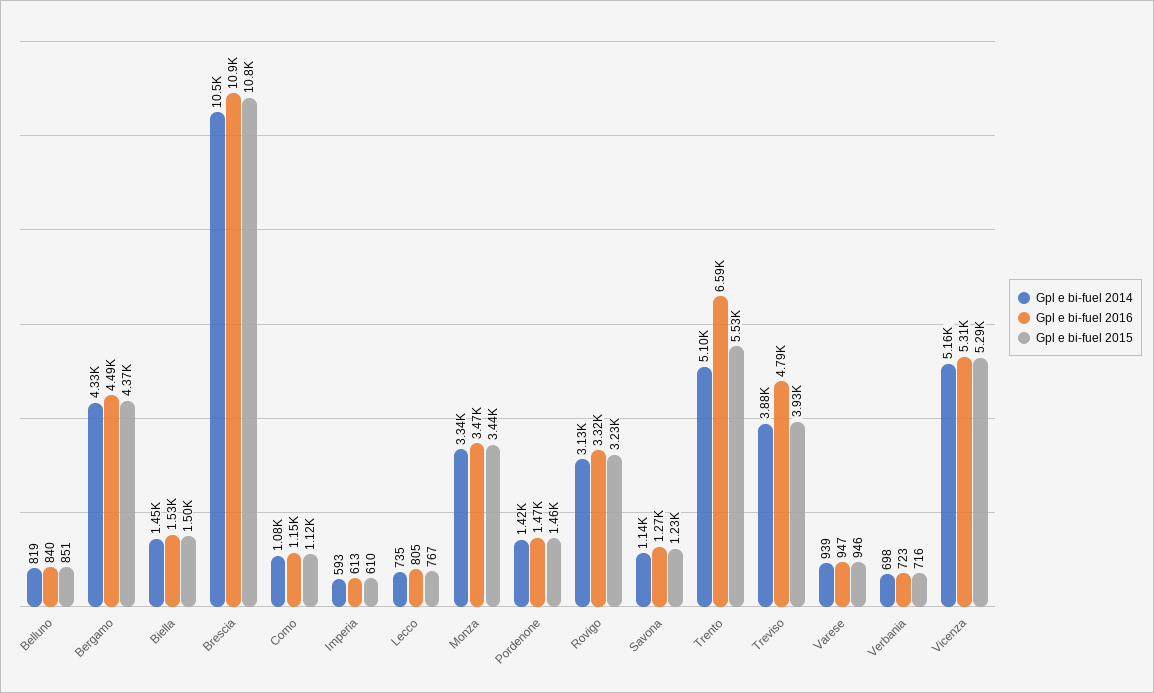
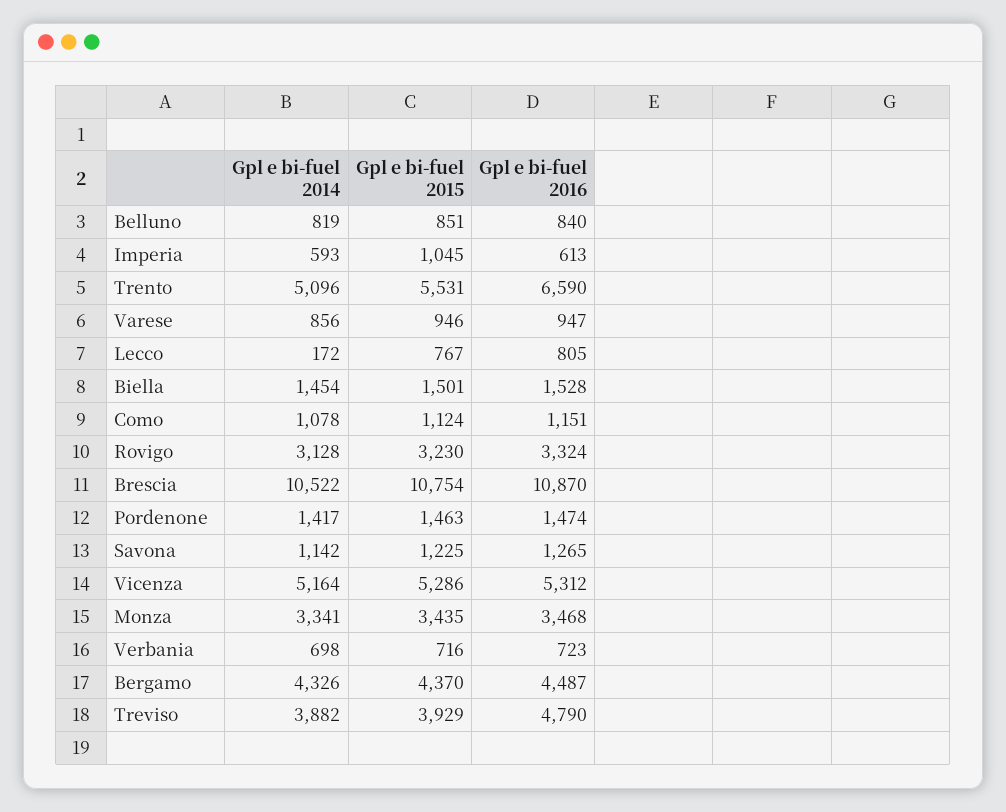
  {
    "Gpl e bi-fuel 2014": {
      "Belluno": 819,
      "Bergamo": 4326,
      "Biella": 1454,
      "Brescia": 10522,
      "Como": 1078,
      "Imperia": 593,
-     "Lecco": 735,
+     "Lecco": 172,
      "Monza": 3341,
      "Pordenone": 1417,
      "Rovigo": 3128,
      "Savona": 1142,
      "Trento": 5096,
      "Treviso": 3882,
-     "Varese": 939,
+     "Varese": 856,
      "Verbania": 698,
      "Vicenza": 5164
    },
    "Gpl e bi-fuel 2016": {
      "Belluno": 840,
      "Bergamo": 4487,
      "Biella": 1528,
      "Brescia": 10870,
      "Como": 1151,
      "Imperia": 613,
      "Lecco": 805,
      "Monza": 3468,
      "Pordenone": 1474,
      "Rovigo": 3324,
      "Savona": 1265,
      "Trento": 6590,
      "Treviso": 4790,
      "Varese": 947,
      "Verbania": 723,
      "Vicenza": 5312
    },
    "Gpl e bi-fuel 2015": {
      "Belluno": 851,
      "Bergamo": 4370,
      "Biella": 1501,
      "Brescia": 10754,
      "Como": 1124,
-     "Imperia": 610,
+     "Imperia": 1045,
      "Lecco": 767,
      "Monza": 3435,
      "Pordenone": 1463,
      "Rovigo": 3230,
      "Savona": 1225,
      "Trento": 5531,
      "Treviso": 3929,
      "Varese": 946,
      "Verbania": 716,
      "Vicenza": 5286
    }
  }

